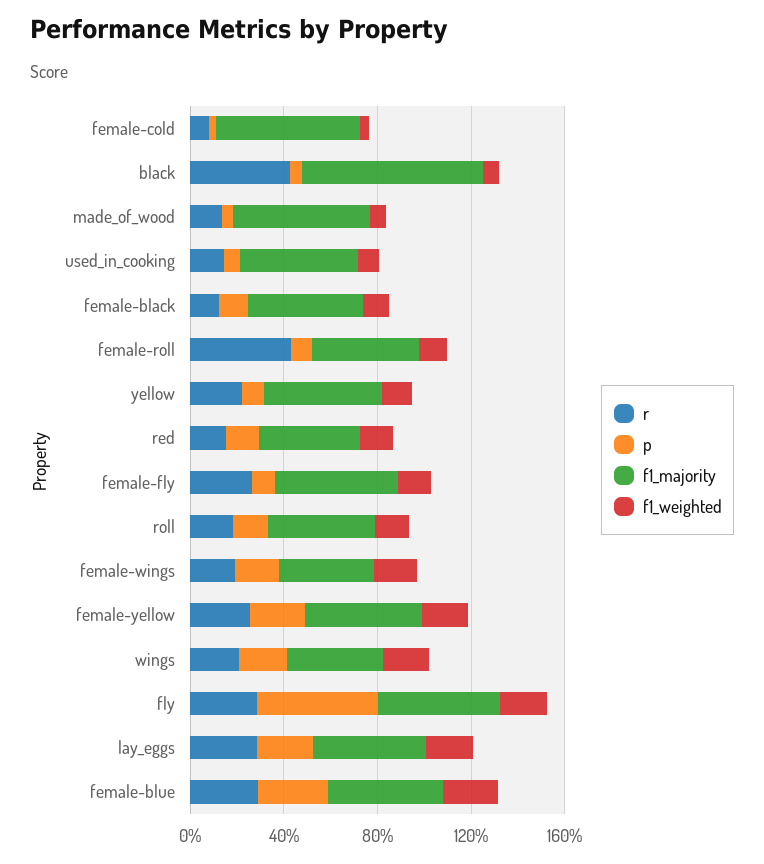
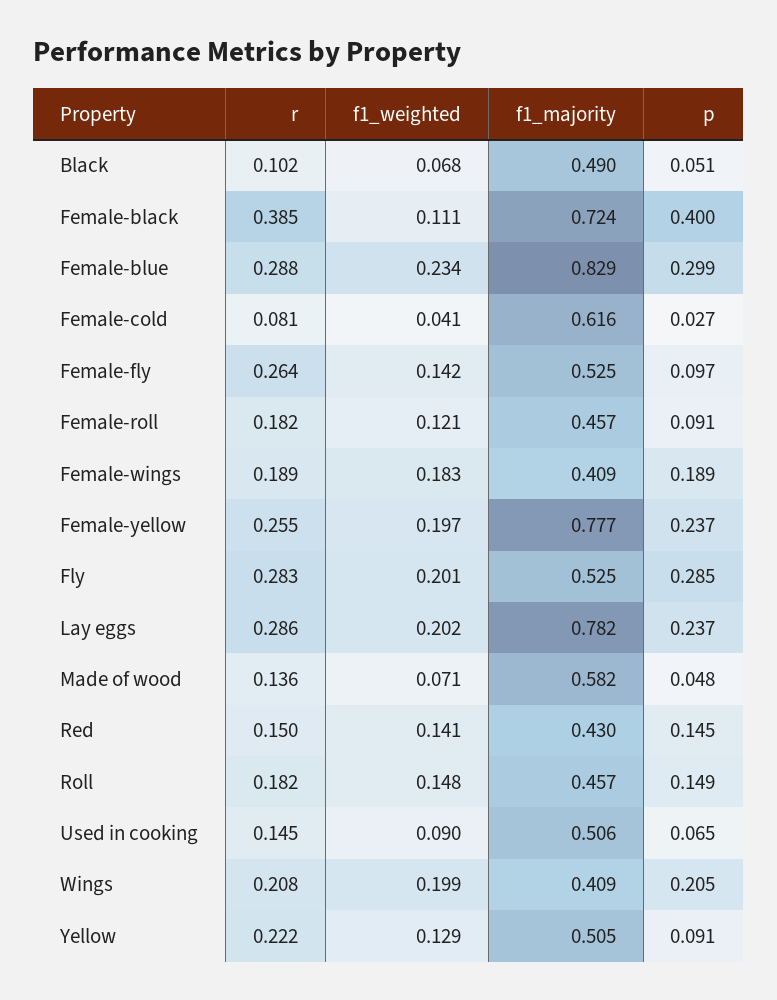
  {
    "r": {
      "female-cold": 0.081,
-     "black": 0.4,
+     "black": 0.102,
      "made_of_wood": 0.136,
      "used_in_cooking": 0.145,
-     "female-black": 0.1,
+     "female-black": 0.385,
-     "female-roll": 0.4,
+     "female-roll": 0.182,
      "yellow": 0.222,
      "red": 0.15,
      "female-fly": 0.264,
      "roll": 0.182,
      "female-wings": 0.189,
      "female-yellow": 0.255,
      "wings": 0.208,
      "fly": 0.283,
      "lay_eggs": 0.286,
      "female-blue": 0.288
    },
    "p": {
      "female-cold": 0.027,
      "black": 0.051,
      "made_of_wood": 0.048,
      "used_in_cooking": 0.065,
-     "female-black": 0.1,
+     "female-black": 0.4,
      "female-roll": 0.091,
      "yellow": 0.091,
      "red": 0.145,
      "female-fly": 0.097,
      "roll": 0.149,
      "female-wings": 0.189,
      "female-yellow": 0.237,
      "wings": 0.205,
-     "fly": 0.5,
+     "fly": 0.285,
      "lay_eggs": 0.237,
      "female-blue": 0.299
    },
    "f1_majority": {
      "female-cold": 0.616,
-     "black": 0.8,
+     "black": 0.49,
      "made_of_wood": 0.582,
      "used_in_cooking": 0.506,
-     "female-black": 0.5,
+     "female-black": 0.724,
      "female-roll": 0.457,
      "yellow": 0.505,
      "red": 0.43,
      "female-fly": 0.525,
      "roll": 0.457,
      "female-wings": 0.409,
-     "female-yellow": 0.5,
+     "female-yellow": 0.777,
      "wings": 0.409,
      "fly": 0.525,
-     "lay_eggs": 0.5,
+     "lay_eggs": 0.782,
-     "female-blue": 0.5
+     "female-blue": 0.829
    },
    "f1_weighted": {
      "female-cold": 0.041,
      "black": 0.068,
      "made_of_wood": 0.071,
      "used_in_cooking": 0.09,
      "female-black": 0.111,
      "female-roll": 0.121,
      "yellow": 0.129,
      "red": 0.141,
      "female-fly": 0.142,
      "roll": 0.148,
      "female-wings": 0.183,
      "female-yellow": 0.197,
      "wings": 0.199,
      "fly": 0.201,
      "lay_eggs": 0.202,
      "female-blue": 0.234
    }
  }

